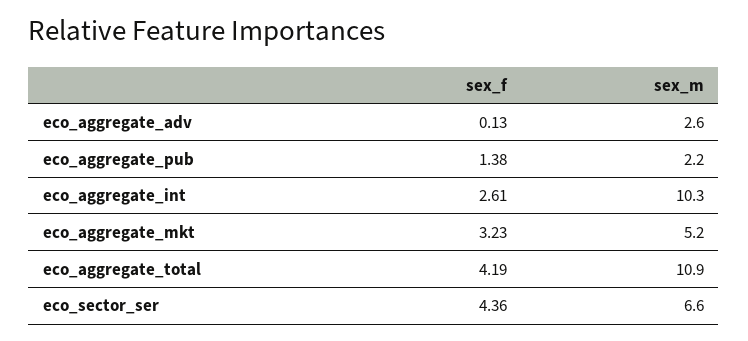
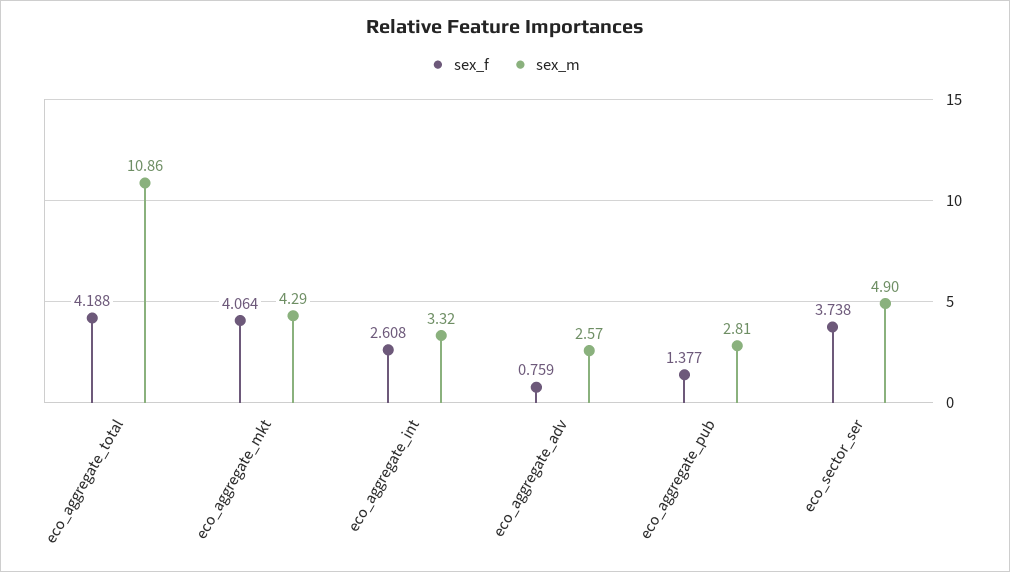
  {
    "sex_f": {
-     "eco_aggregate_adv": 0.13,
+     "eco_aggregate_adv": 0.759,
      "eco_aggregate_pub": 1.377,
      "eco_aggregate_int": 2.608,
-     "eco_aggregate_mkt": 3.23,
+     "eco_aggregate_mkt": 4.064,
      "eco_aggregate_total": 4.188,
-     "eco_sector_ser": 4.36
+     "eco_sector_ser": 3.738
    },
    "sex_m": {
      "eco_aggregate_adv": 2.57,
-     "eco_aggregate_pub": 2.2,
+     "eco_aggregate_pub": 2.81,
-     "eco_aggregate_int": 10.3,
+     "eco_aggregate_int": 3.32,
-     "eco_aggregate_mkt": 5.2,
+     "eco_aggregate_mkt": 4.29,
      "eco_aggregate_total": 10.86,
-     "eco_sector_ser": 6.6
+     "eco_sector_ser": 4.9
    }
  }

